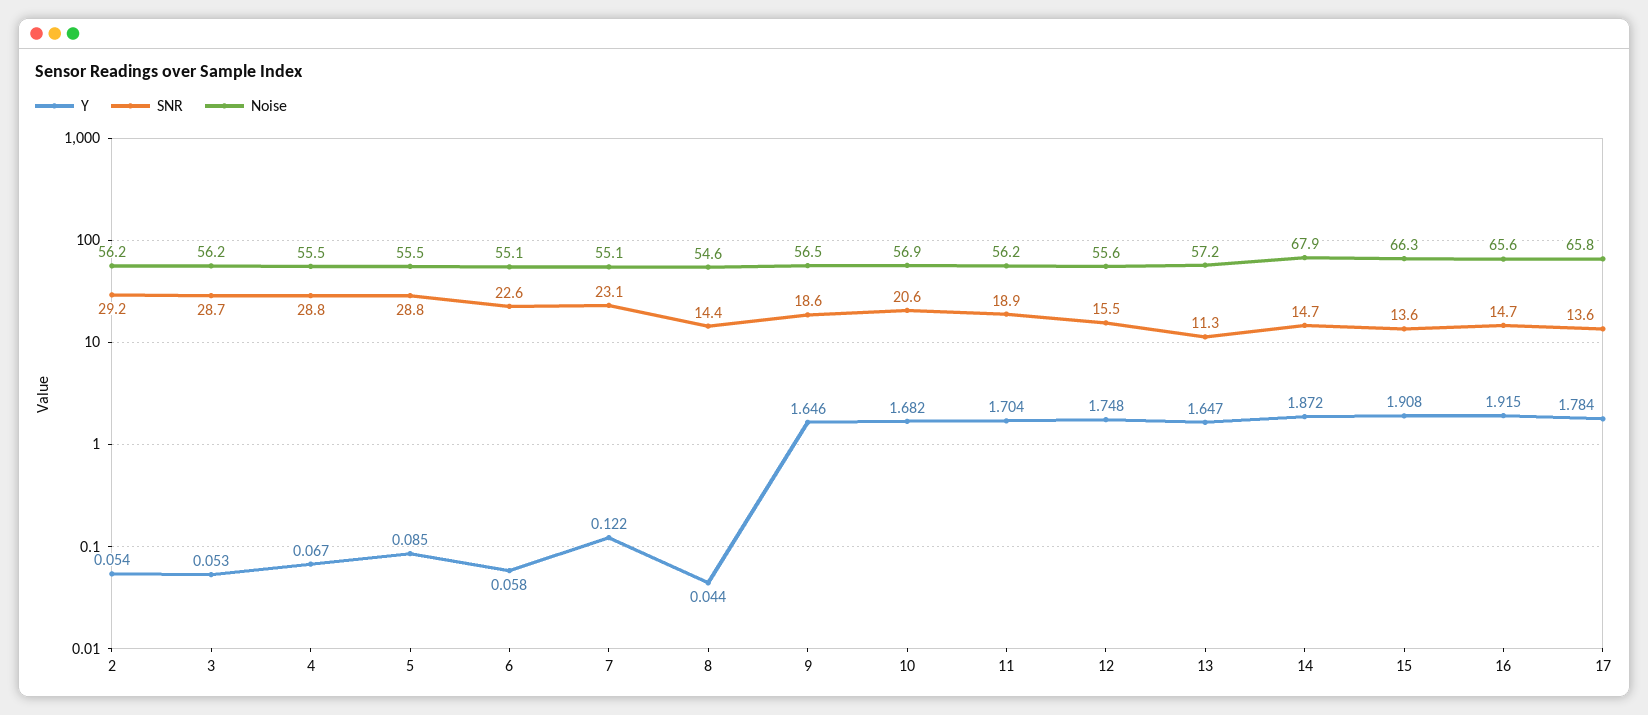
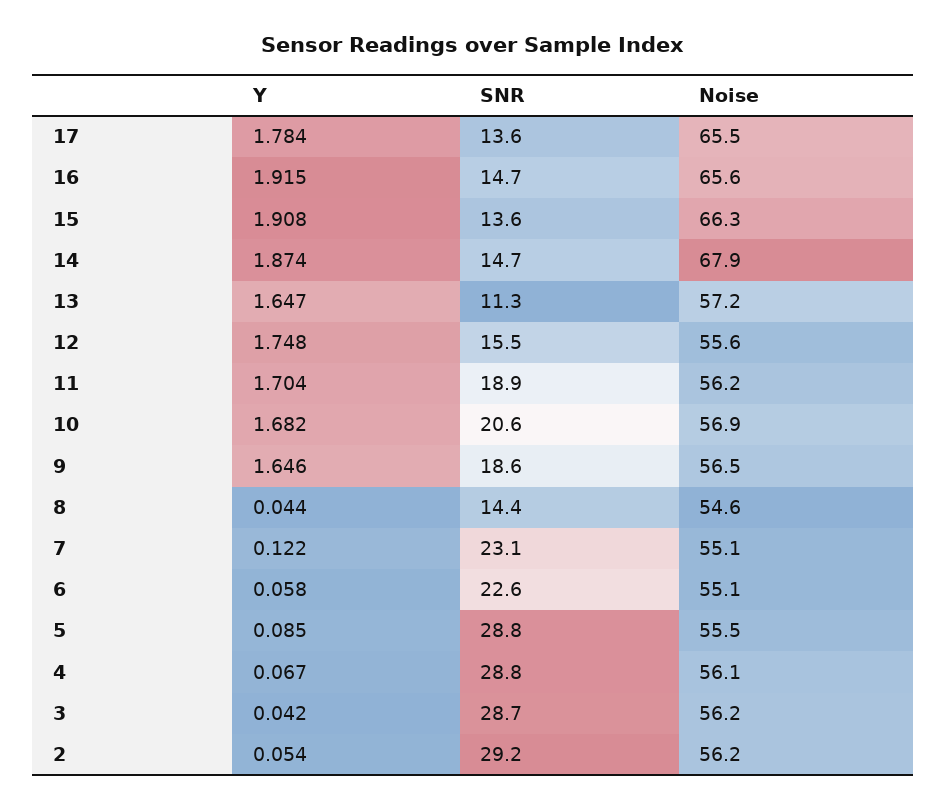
  {
    "Y": {
      "2": 0.054,
-     "3": 0.053,
+     "3": 0.042,
      "4": 0.067,
      "5": 0.085,
      "6": 0.058,
      "7": 0.122,
      "8": 0.044,
      "9": 1.646,
      "10": 1.682,
      "11": 1.704,
      "12": 1.748,
      "13": 1.647,
-     "14": 1.872,
+     "14": 1.874,
      "15": 1.908,
      "16": 1.915,
      "17": 1.784
    },
    "SNR": {
      "2": 29.2,
      "3": 28.7,
      "4": 28.8,
      "5": 28.8,
      "6": 22.6,
      "7": 23.1,
      "8": 14.4,
      "9": 18.6,
      "10": 20.6,
      "11": 18.9,
      "12": 15.5,
      "13": 11.3,
      "14": 14.7,
      "15": 13.6,
      "16": 14.7,
      "17": 13.6
    },
    "Noise": {
      "2": 56.2,
      "3": 56.2,
-     "4": 55.5,
+     "4": 56.1,
      "5": 55.5,
      "6": 55.1,
      "7": 55.1,
      "8": 54.6,
      "9": 56.5,
      "10": 56.9,
      "11": 56.2,
      "12": 55.6,
      "13": 57.2,
      "14": 67.9,
      "15": 66.3,
      "16": 65.6,
-     "17": 65.8
+     "17": 65.5
    }
  }

